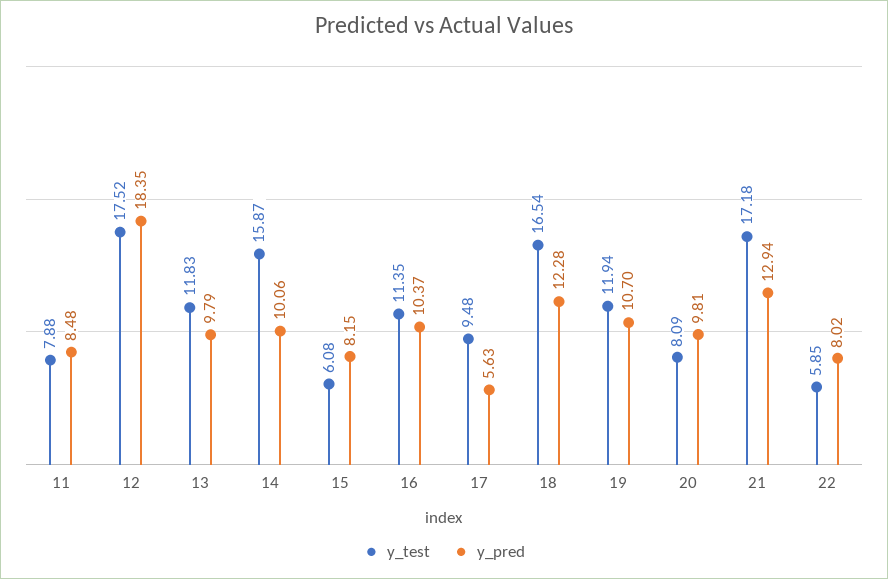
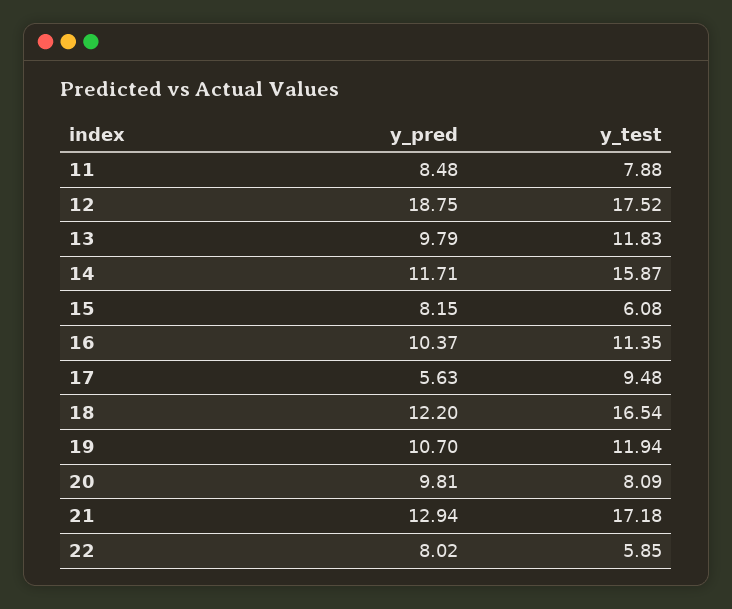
  {
    "y_test": {
      "11": 7.88,
      "12": 17.52,
      "13": 11.83,
      "14": 15.87,
      "15": 6.08,
      "16": 11.35,
      "17": 9.48,
      "18": 16.54,
      "19": 11.94,
      "20": 8.09,
      "21": 17.18,
      "22": 5.85
    },
    "y_pred": {
      "11": 8.48,
-     "12": 18.35,
+     "12": 18.75,
      "13": 9.79,
-     "14": 10.06,
+     "14": 11.71,
      "15": 8.15,
      "16": 10.37,
      "17": 5.63,
-     "18": 12.28,
+     "18": 12.2,
      "19": 10.7,
      "20": 9.81,
      "21": 12.94,
      "22": 8.02
    }
  }

